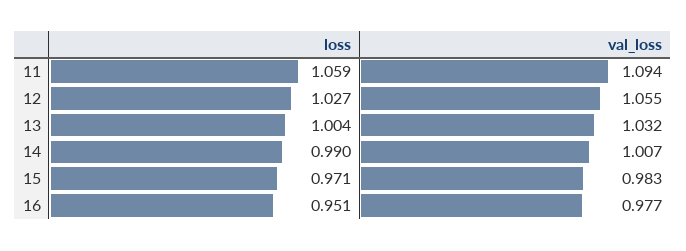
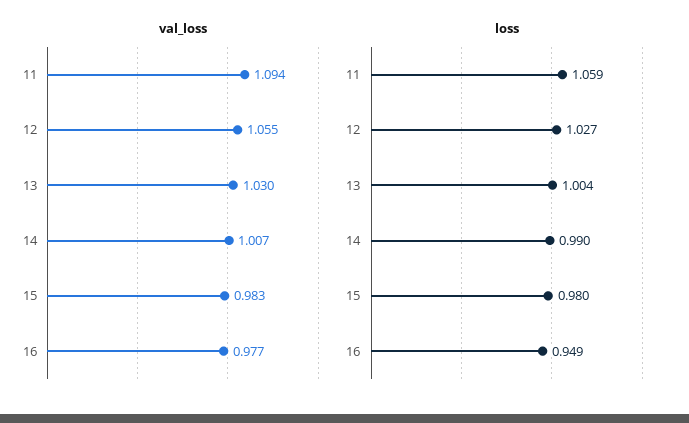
  {
    "loss": {
      "11": 1.059,
      "12": 1.027,
      "13": 1.004,
      "14": 0.99,
-     "15": 0.971,
+     "15": 0.98,
-     "16": 0.951
+     "16": 0.949
    },
    "val_loss": {
      "11": 1.094,
      "12": 1.055,
-     "13": 1.032,
+     "13": 1.03,
      "14": 1.007,
      "15": 0.983,
      "16": 0.977
    }
  }

